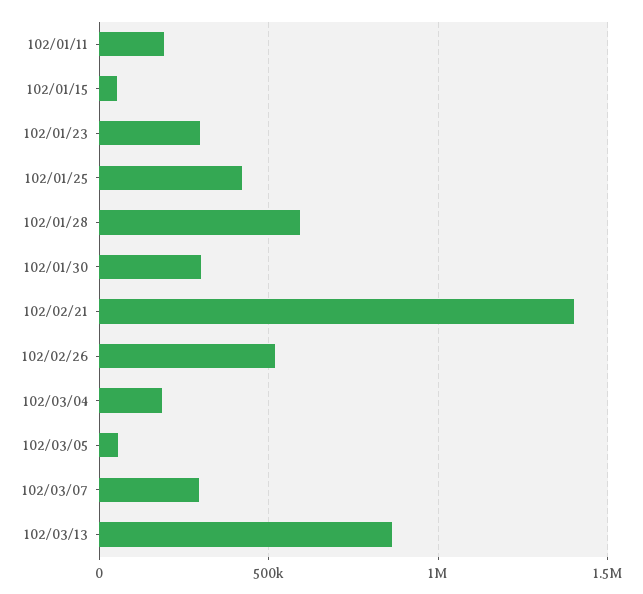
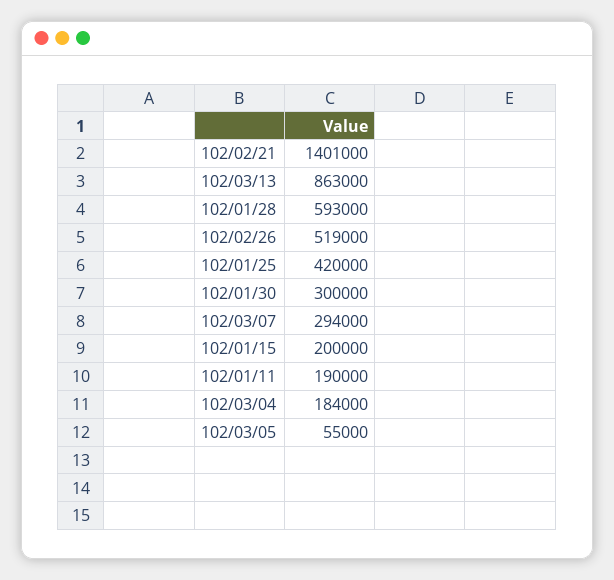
  {
    "102/01/11": 190000,
-   "102/01/15": 50000,
+   "102/01/15": 200000,
-   "102/01/23": 300000,
    "102/01/25": 420000,
    "102/01/28": 593000,
    "102/01/30": 300000,
    "102/02/21": 1401000,
    "102/02/26": 519000,
    "102/03/04": 184000,
    "102/03/05": 55000,
    "102/03/07": 294000,
    "102/03/13": 863000
  }

